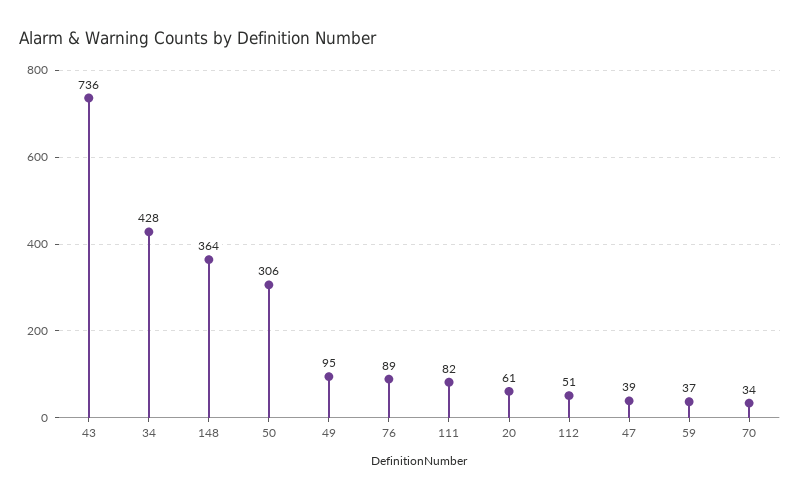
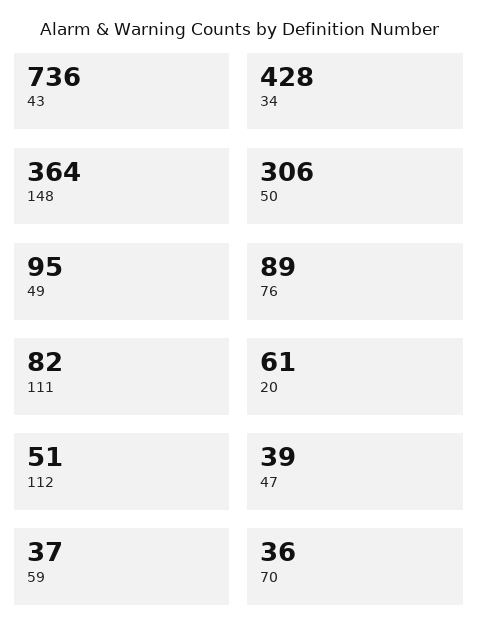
  {
    "43": 736,
    "34": 428,
    "148": 364,
    "50": 306,
    "49": 95,
    "76": 89,
    "111": 82,
    "20": 61,
    "112": 51,
    "47": 39,
    "59": 37,
-   "70": 34
+   "70": 36
  }

